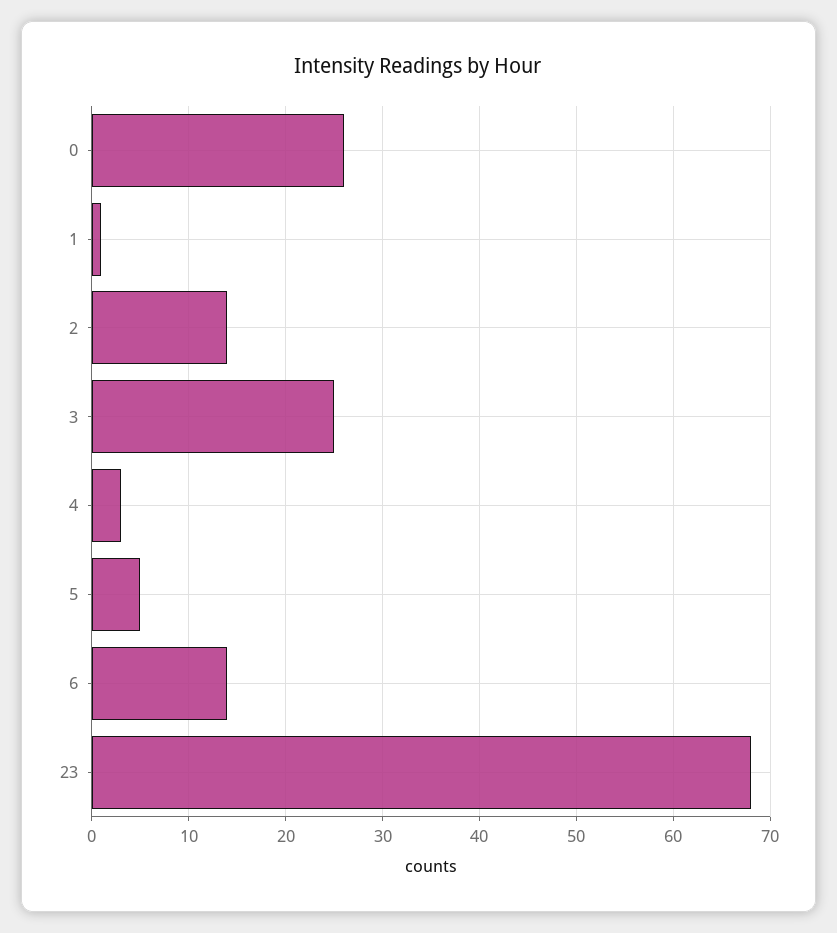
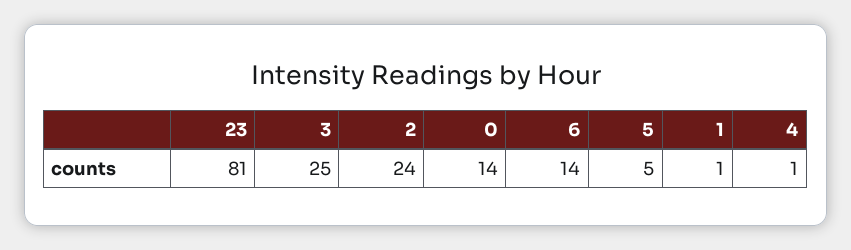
  {
-   "0": 26,
+   "0": 14,
    "1": 1,
-   "2": 14,
+   "2": 24,
    "3": 25,
-   "4": 3,
+   "4": 1,
    "5": 5,
    "6": 14,
-   "23": 68
+   "23": 81
  }

